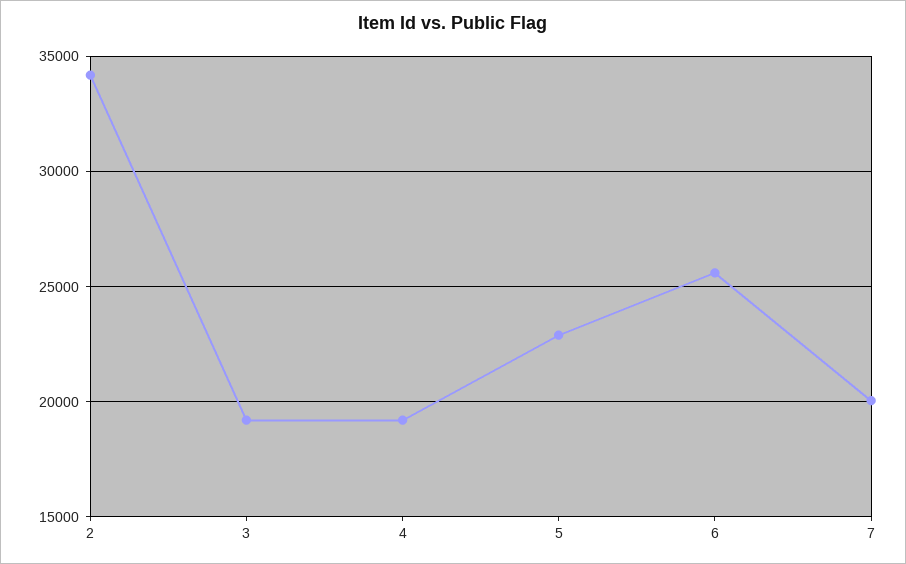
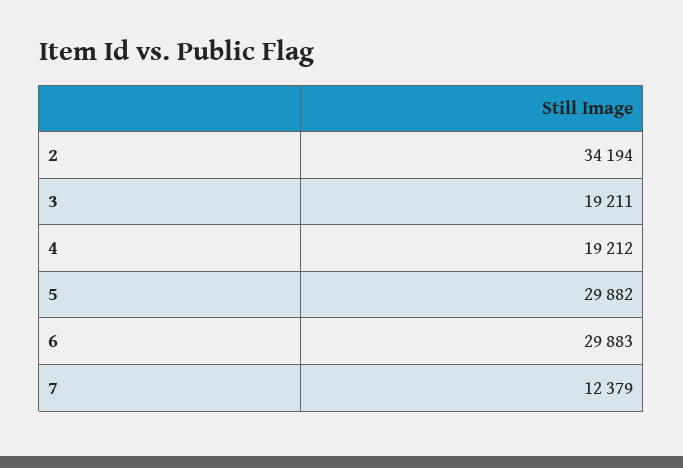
  {
    "2": 34194,
    "3": 19211,
    "4": 19212,
-   "5": 23000,
+   "5": 29882,
-   "6": 25500,
+   "6": 29883,
-   "7": 20000
+   "7": 12379
  }

